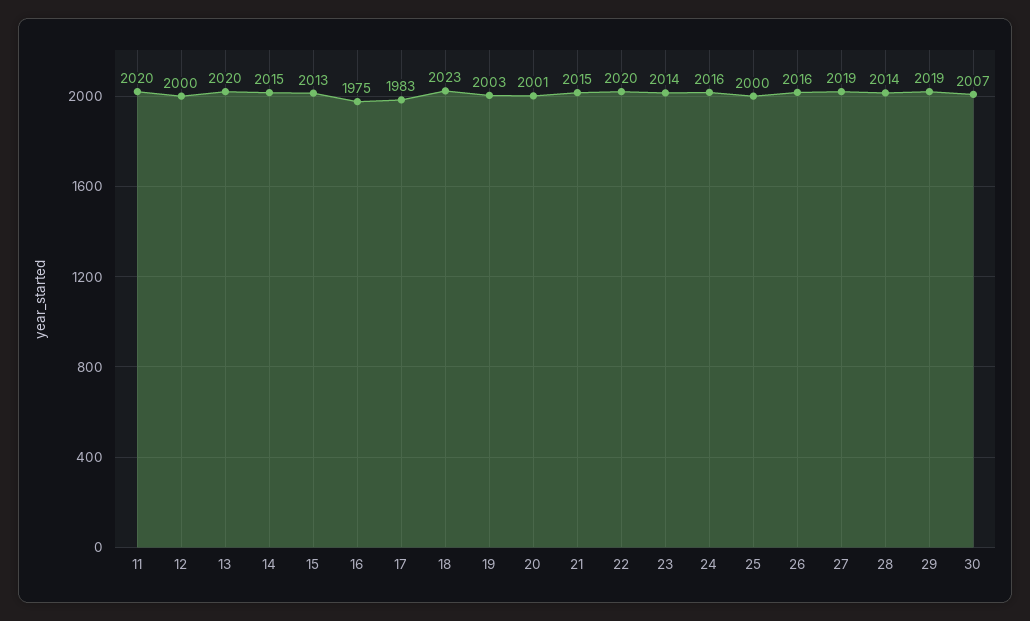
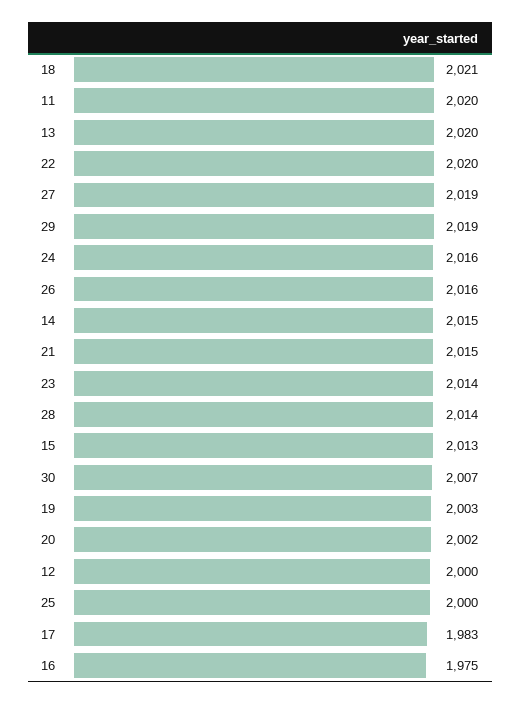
  {
    "11": 2020,
    "12": 2000,
    "13": 2020,
    "14": 2015,
    "15": 2013,
    "16": 1975,
    "17": 1983,
-   "18": 2023,
+   "18": 2021,
    "19": 2003,
-   "20": 2001,
+   "20": 2002,
    "21": 2015,
    "22": 2020,
    "23": 2014,
    "24": 2016,
    "25": 2000,
    "26": 2016,
    "27": 2019,
    "28": 2014,
    "29": 2019,
    "30": 2007
  }

